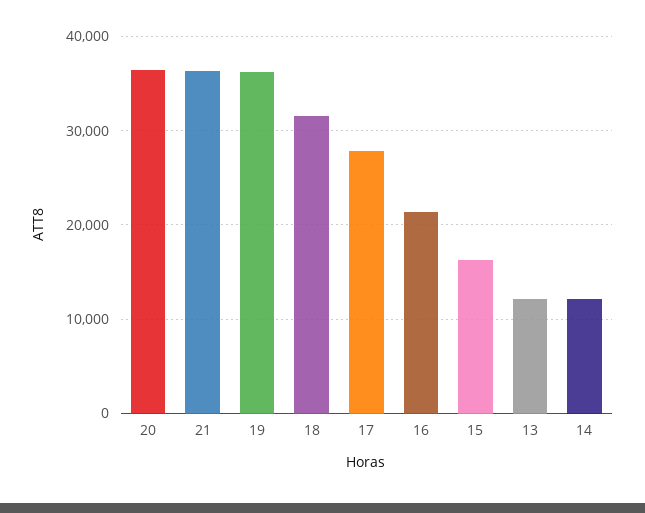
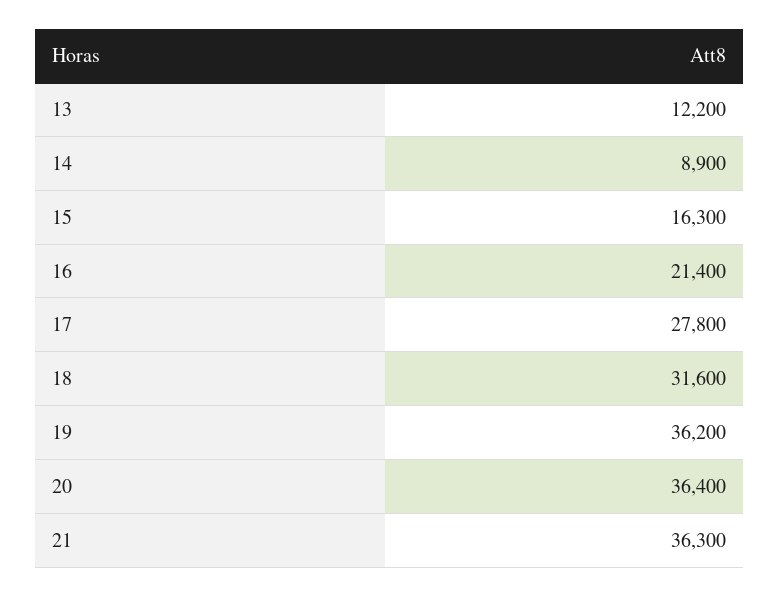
  {
    "20": 36400,
    "21": 36300,
    "19": 36200,
    "18": 31600,
    "17": 27800,
    "16": 21400,
    "15": 16300,
    "13": 12200,
-   "14": 12000
+   "14": 8900
  }

